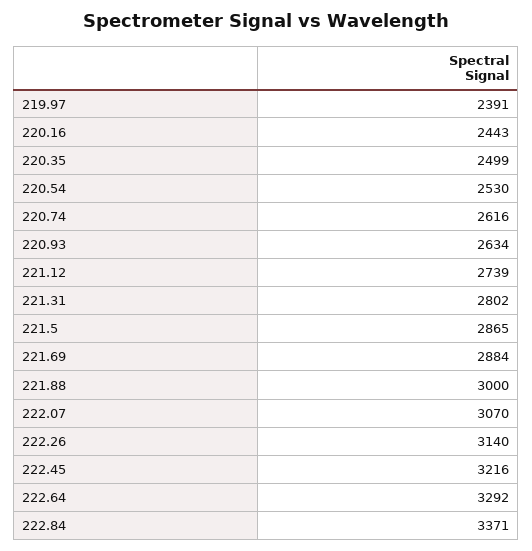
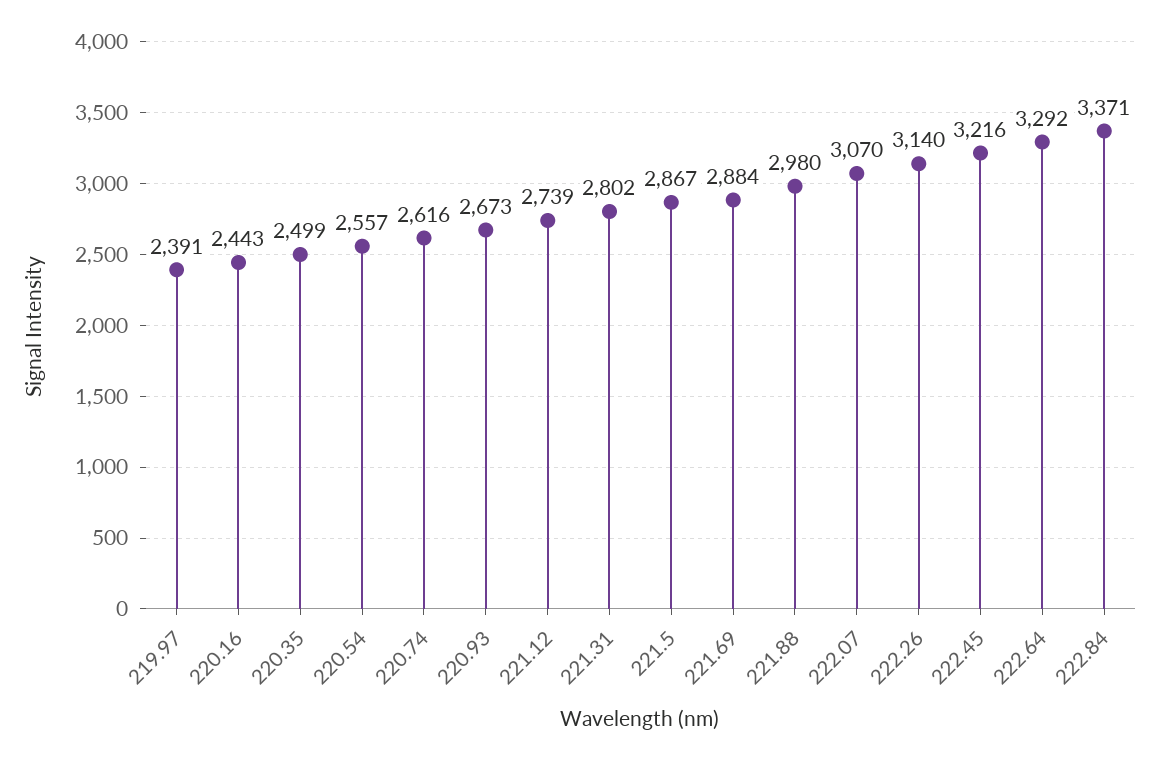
  {
    "219.97": 2391,
    "220.16": 2443,
    "220.35": 2499,
-   "220.54": 2530,
+   "220.54": 2557,
    "220.74": 2616,
-   "220.93": 2634,
+   "220.93": 2673,
    "221.12": 2739,
    "221.31": 2802,
-   "221.5": 2865,
+   "221.5": 2867,
    "221.69": 2884,
-   "221.88": 3000,
+   "221.88": 2980,
    "222.07": 3070,
    "222.26": 3140,
    "222.45": 3216,
    "222.64": 3292,
    "222.84": 3371
  }

